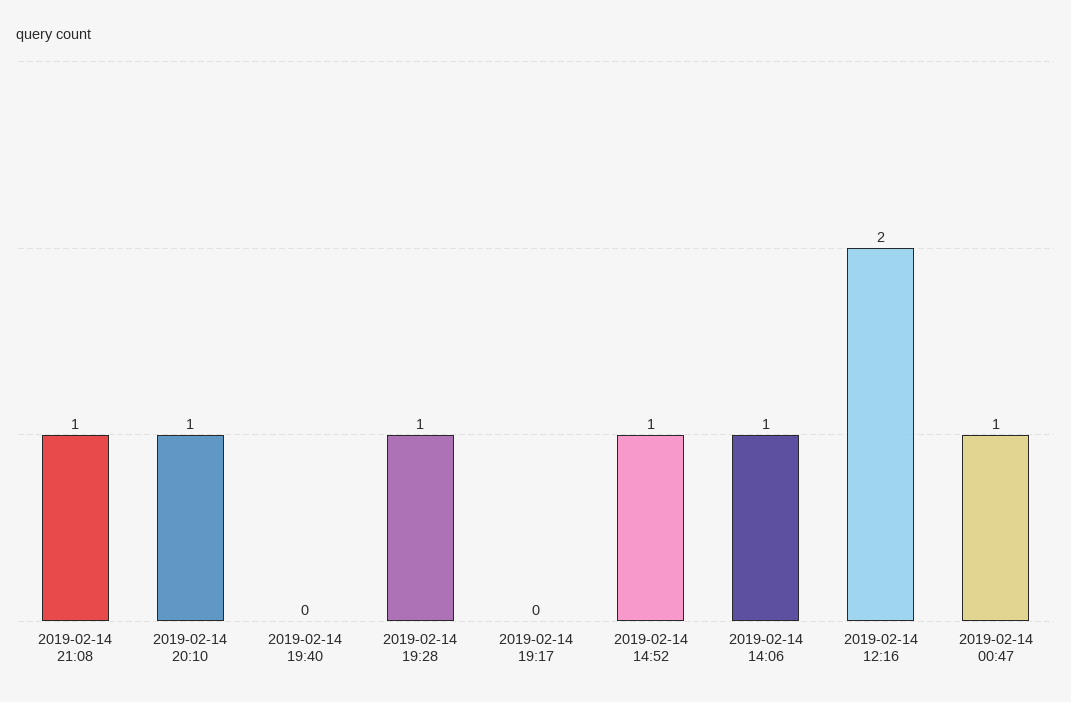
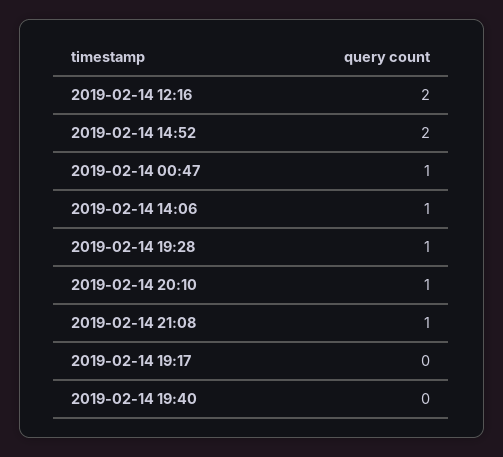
  {
    "2019-02-14 21:08": 1,
    "2019-02-14 20:10": 1,
    "2019-02-14 19:40": 0,
    "2019-02-14 19:28": 1,
    "2019-02-14 19:17": 0,
-   "2019-02-14 14:52": 1,
+   "2019-02-14 14:52": 2,
    "2019-02-14 14:06": 1,
    "2019-02-14 12:16": 2,
    "2019-02-14 00:47": 1
  }

